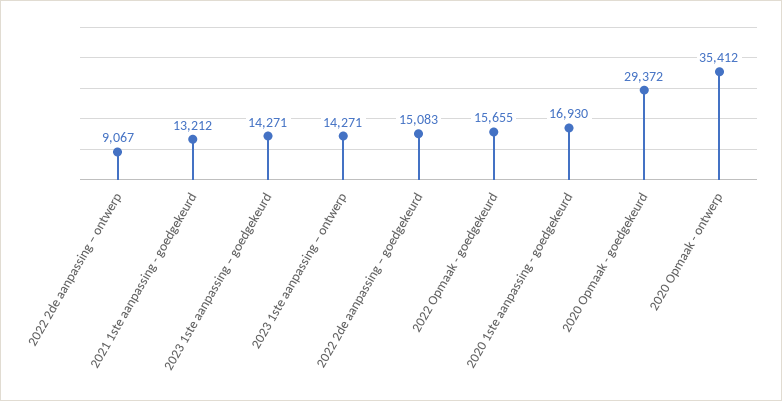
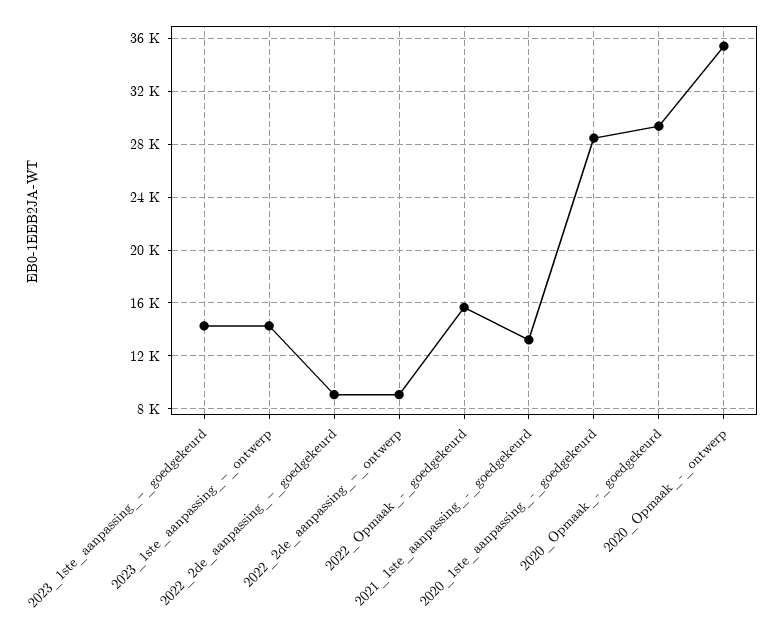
  {
    "2022 2de aanpassing – ontwerp": 9067,
    "2021 1ste aanpassing - goedgekeurd": 13212,
    "2023 1ste aanpassing – goedgekeurd": 14271,
    "2023 1ste aanpassing – ontwerp": 14271,
-   "2022 2de aanpassing – goedgekeurd": 15083,
+   "2022 2de aanpassing – goedgekeurd": 9000,
    "2022 Opmaak - goedgekeurd": 15655,
-   "2020 1ste aanpassing - goedgekeurd": 16930,
+   "2020 1ste aanpassing - goedgekeurd": 28500,
    "2020 Opmaak - goedgekeurd": 29372,
    "2020 Opmaak - ontwerp": 35412
  }

